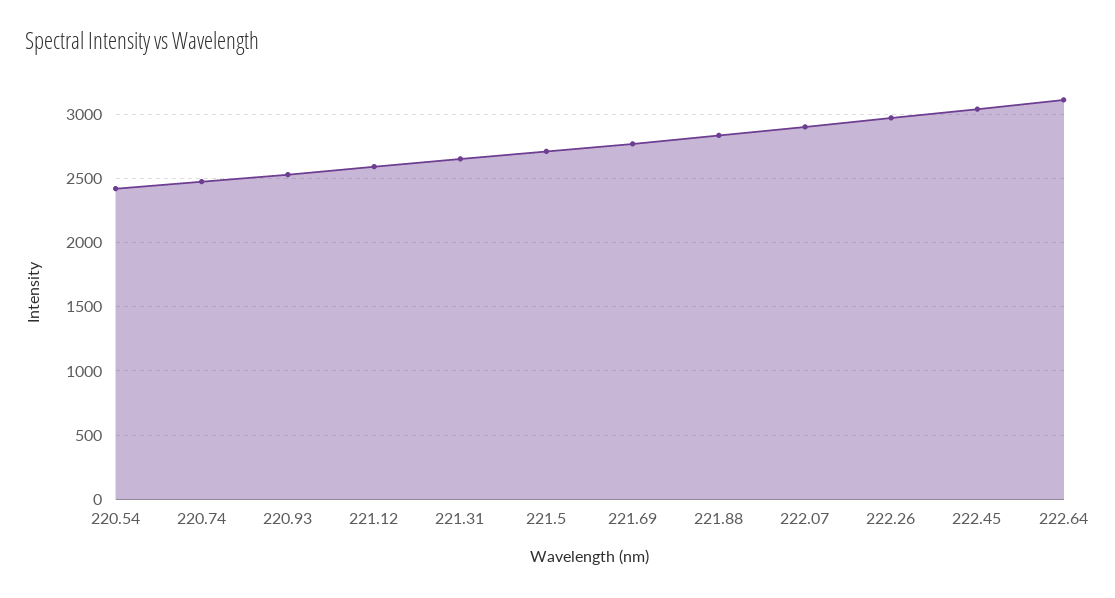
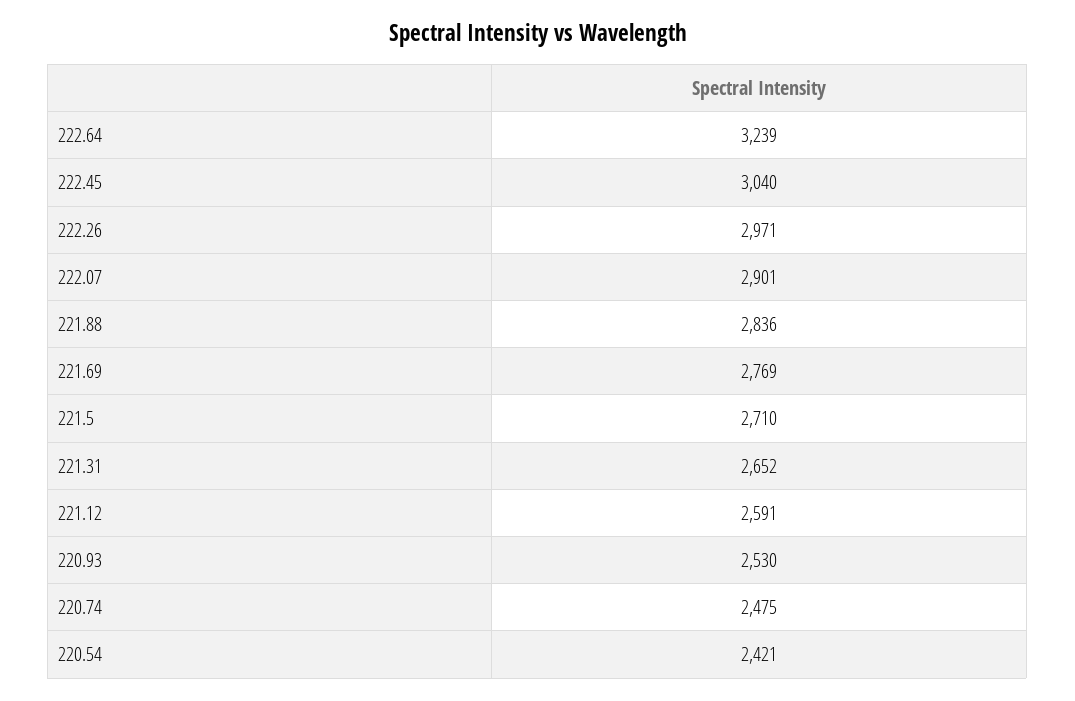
  {
    "220.54": 2421,
    "220.74": 2475,
    "220.93": 2530,
    "221.12": 2591,
    "221.31": 2652,
    "221.5": 2710,
    "221.69": 2769,
    "221.88": 2836,
    "222.07": 2901,
    "222.26": 2971,
    "222.45": 3040,
-   "222.64": 3100
+   "222.64": 3239
  }

